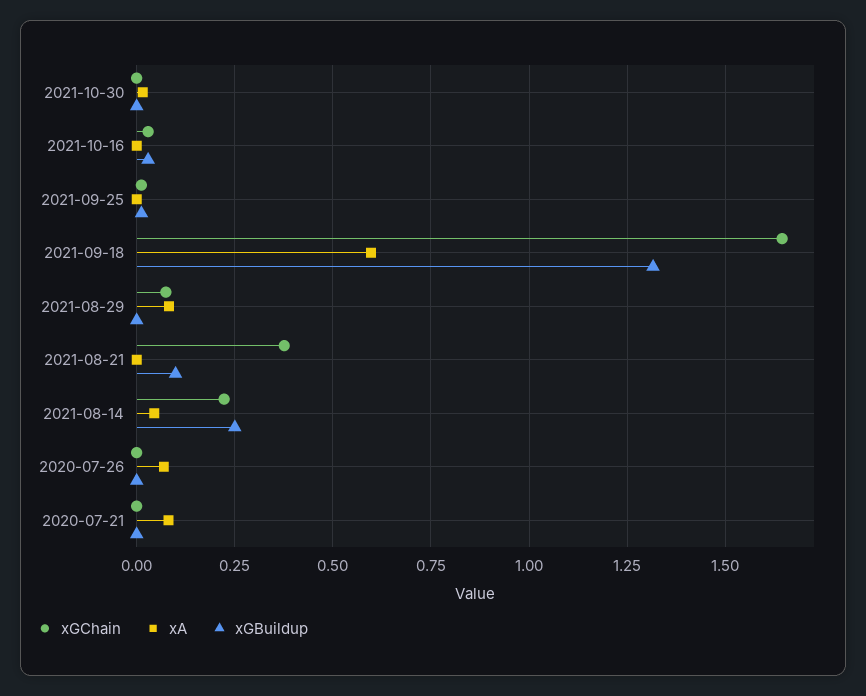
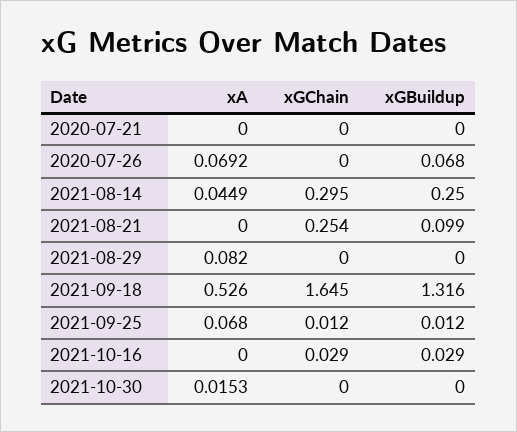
  {
    "xGChain": {
      "2021-10-30": 0,
      "2021-10-16": 0.029,
      "2021-09-25": 0.012,
      "2021-09-18": 1.645,
-     "2021-08-29": 0.075,
+     "2021-08-29": 0,
-     "2021-08-21": 0.375,
+     "2021-08-21": 0.254,
-     "2021-08-14": 0.225,
+     "2021-08-14": 0.295,
      "2020-07-26": 0,
      "2020-07-21": 0
    },
    "xA": {
      "2021-10-30": 0.0153,
      "2021-10-16": 0,
-     "2021-09-25": 0,
+     "2021-09-25": 0.068,
-     "2021-09-18": 0.6,
+     "2021-09-18": 0.526,
      "2021-08-29": 0.082,
      "2021-08-21": 0,
      "2021-08-14": 0.0449,
      "2020-07-26": 0.0692,
-     "2020-07-21": 0.075
+     "2020-07-21": 0
    },
    "xGBuildup": {
      "2021-10-30": 0,
      "2021-10-16": 0.029,
      "2021-09-25": 0.012,
      "2021-09-18": 1.316,
      "2021-08-29": 0,
      "2021-08-21": 0.099,
      "2021-08-14": 0.25,
-     "2020-07-26": 0,
+     "2020-07-26": 0.068,
      "2020-07-21": 0
    }
  }

